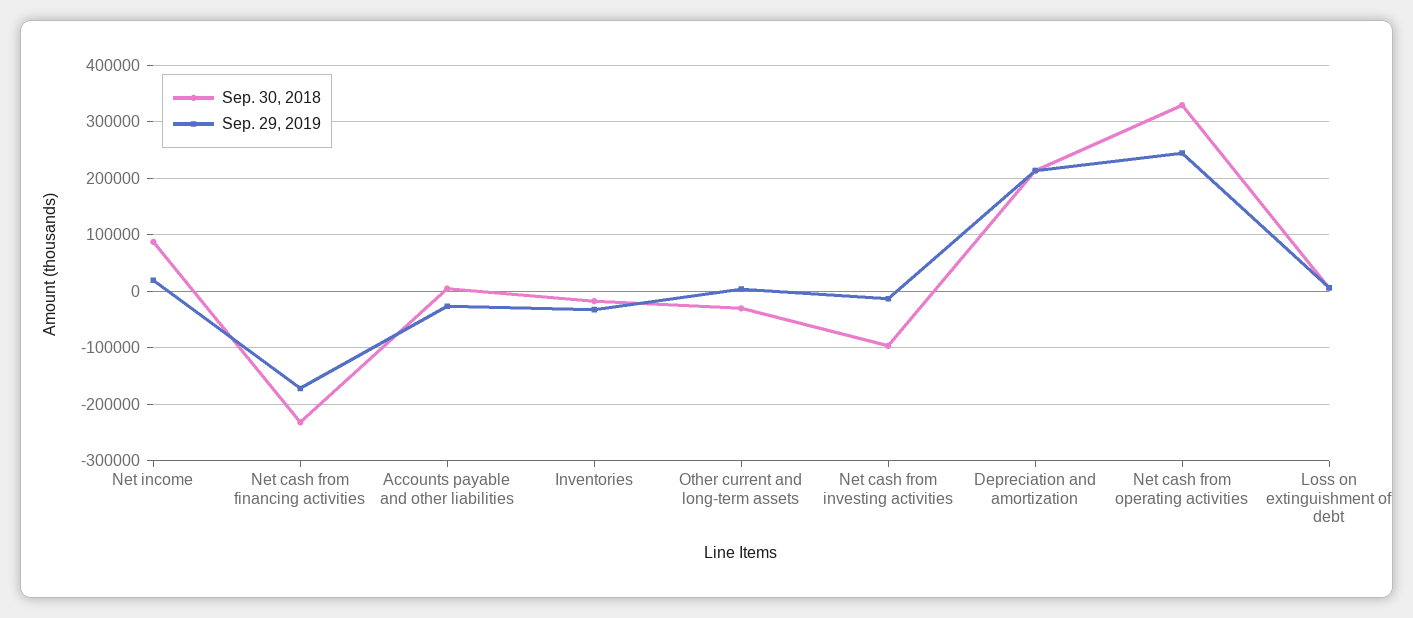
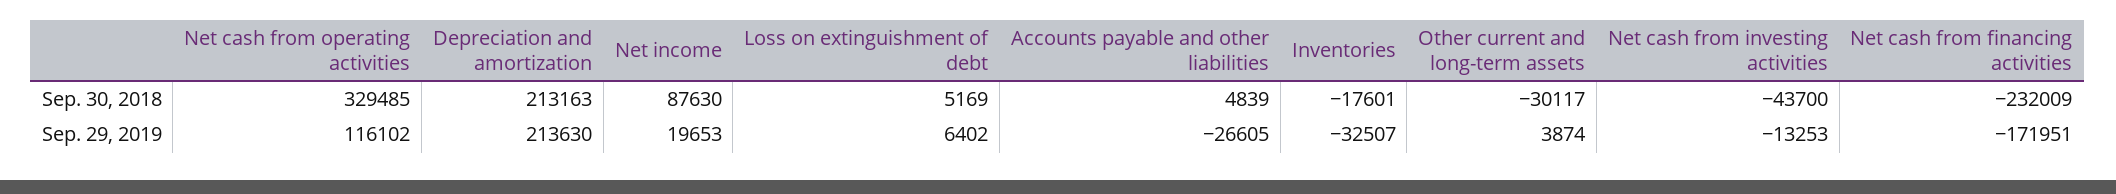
  {
    "Sep. 30, 2018": {
      "Net income": 87630,
      "Net cash from financing activities": -232009,
      "Accounts payable and other liabilities": 4839,
      "Inventories": -17601,
      "Other current and long-term assets": -30117,
-     "Net cash from investing activities": -100000,
+     "Net cash from investing activities": -43700,
      "Depreciation and amortization": 213163,
      "Net cash from operating activities": 329485,
      "Loss on extinguishment of debt": 5169
    },
    "Sep. 29, 2019": {
      "Net income": 19653,
      "Net cash from financing activities": -171951,
      "Accounts payable and other liabilities": -26605,
      "Inventories": -32507,
      "Other current and long-term assets": 3874,
      "Net cash from investing activities": -13253,
      "Depreciation and amortization": 213630,
-     "Net cash from operating activities": 240000,
+     "Net cash from operating activities": 116102,
      "Loss on extinguishment of debt": 6402
    }
  }

